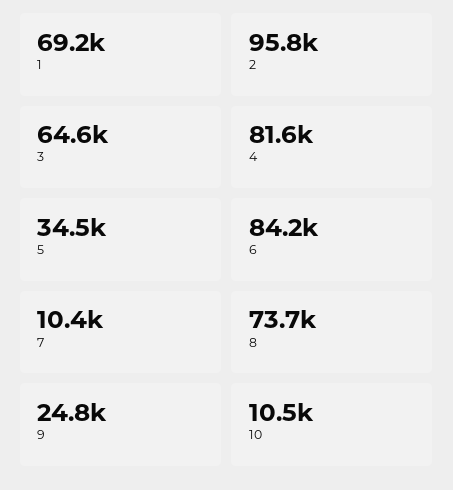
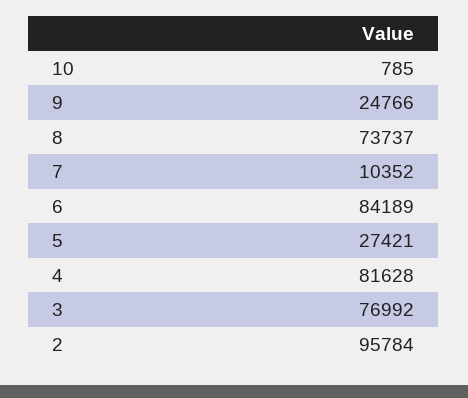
  {
-   "1": 69200,
    "2": 95784,
-   "3": 64600,
+   "3": 76992,
    "4": 81628,
-   "5": 34500,
+   "5": 27421,
    "6": 84189,
    "7": 10352,
    "8": 73737,
    "9": 24766,
-   "10": 10500
+   "10": 785
  }

